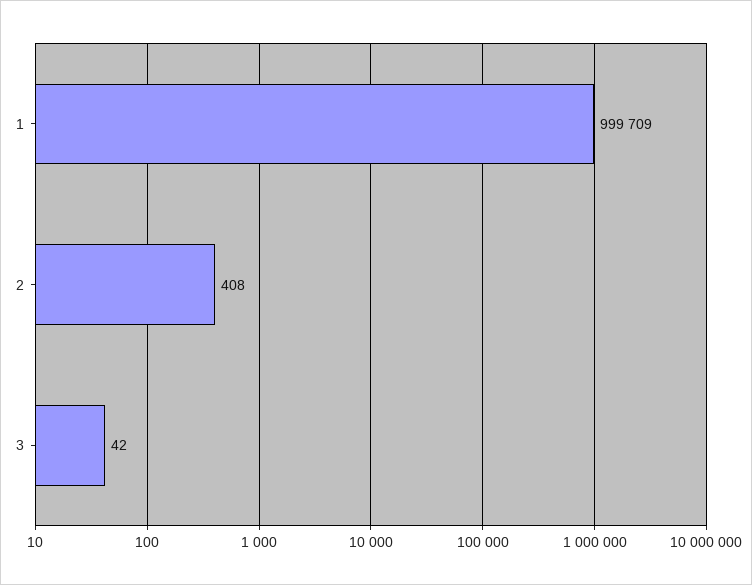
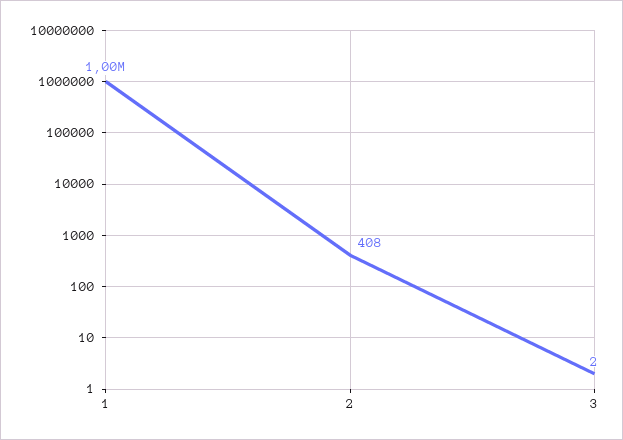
  {
    "1": 999709,
    "2": 408,
-   "3": 42
+   "3": 2
  }

